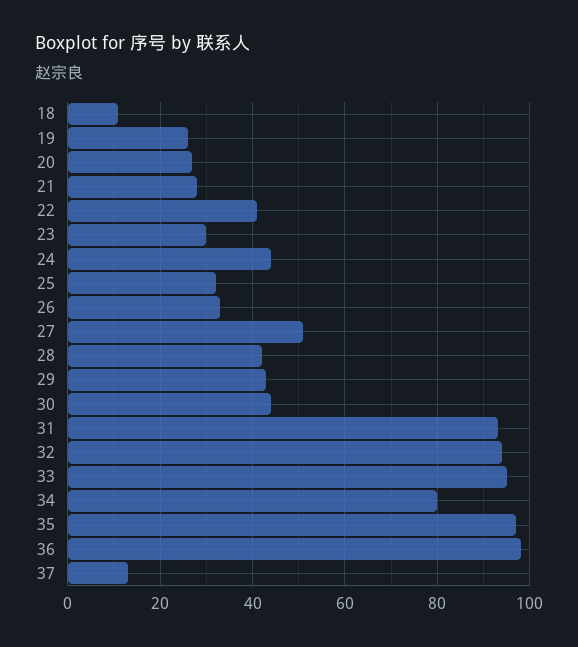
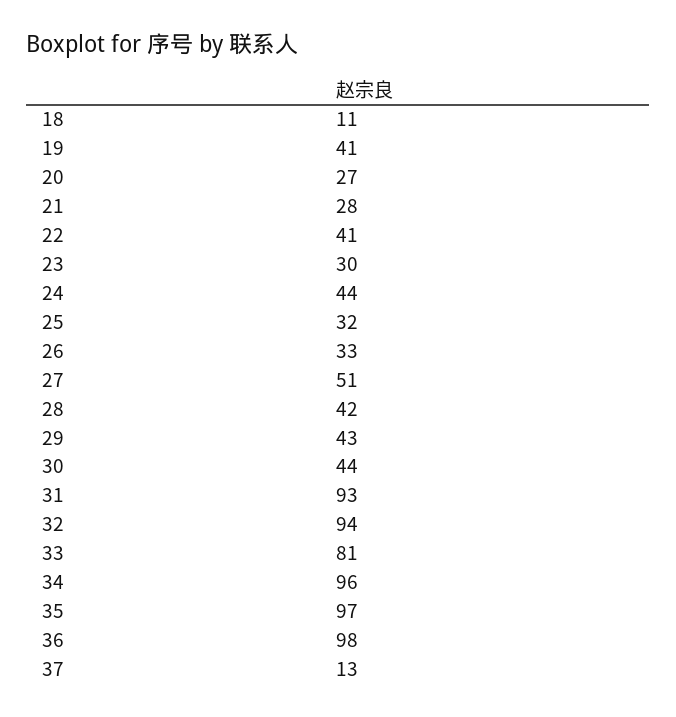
  {
    "18": 11,
-   "19": 25,
+   "19": 41,
    "20": 27,
    "21": 28,
    "22": 41,
    "23": 30,
    "24": 44,
    "25": 32,
    "26": 33,
    "27": 51,
    "28": 42,
    "29": 43,
    "30": 44,
    "31": 93,
    "32": 94,
-   "33": 95,
+   "33": 81,
-   "34": 80,
+   "34": 96,
    "35": 97,
    "36": 98,
    "37": 13
  }

